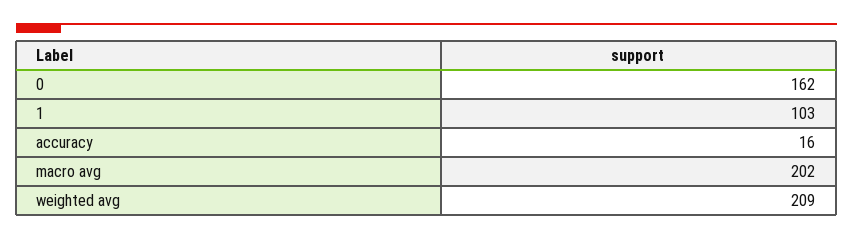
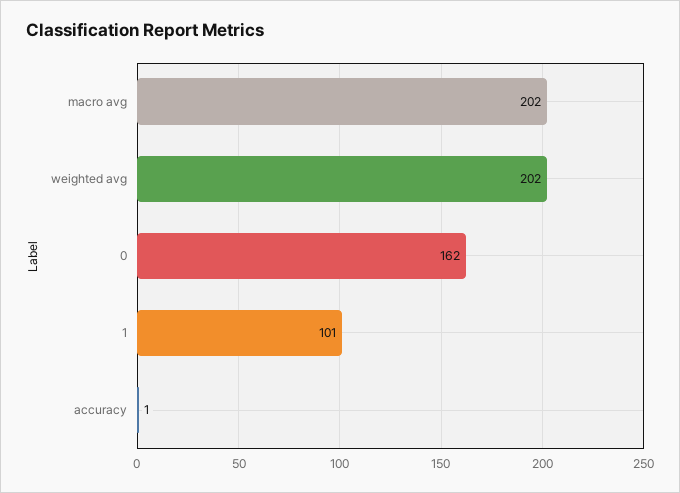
  {
    "0": 162,
-   "1": 103,
+   "1": 101,
-   "accuracy": 16,
+   "accuracy": 1,
    "macro avg": 202,
-   "weighted avg": 209
+   "weighted avg": 202
  }

